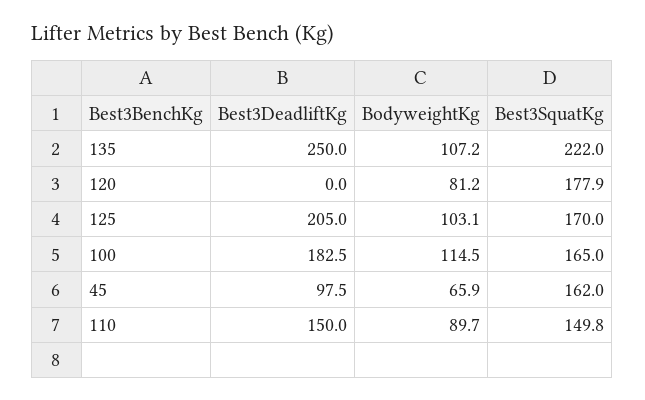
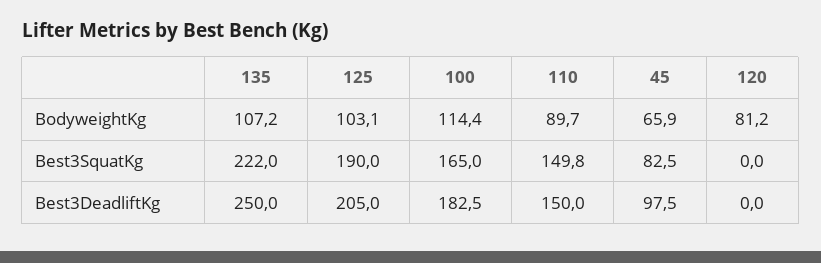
  {
    "Best3DeadliftKg": {
      "135": 250,
      "120": 0,
      "125": 205,
      "100": 182.5,
      "45": 97.5,
      "110": 150
    },
    "BodyweightKg": {
      "135": 107.2,
      "120": 81.2,
      "125": 103.1,
-     "100": 114.5,
+     "100": 114.4,
      "45": 65.9,
      "110": 89.7
    },
    "Best3SquatKg": {
      "135": 222,
-     "120": 177.9,
+     "120": 0,
-     "125": 170,
+     "125": 190,
      "100": 165,
-     "45": 162,
+     "45": 82.5,
      "110": 149.8
    }
  }

